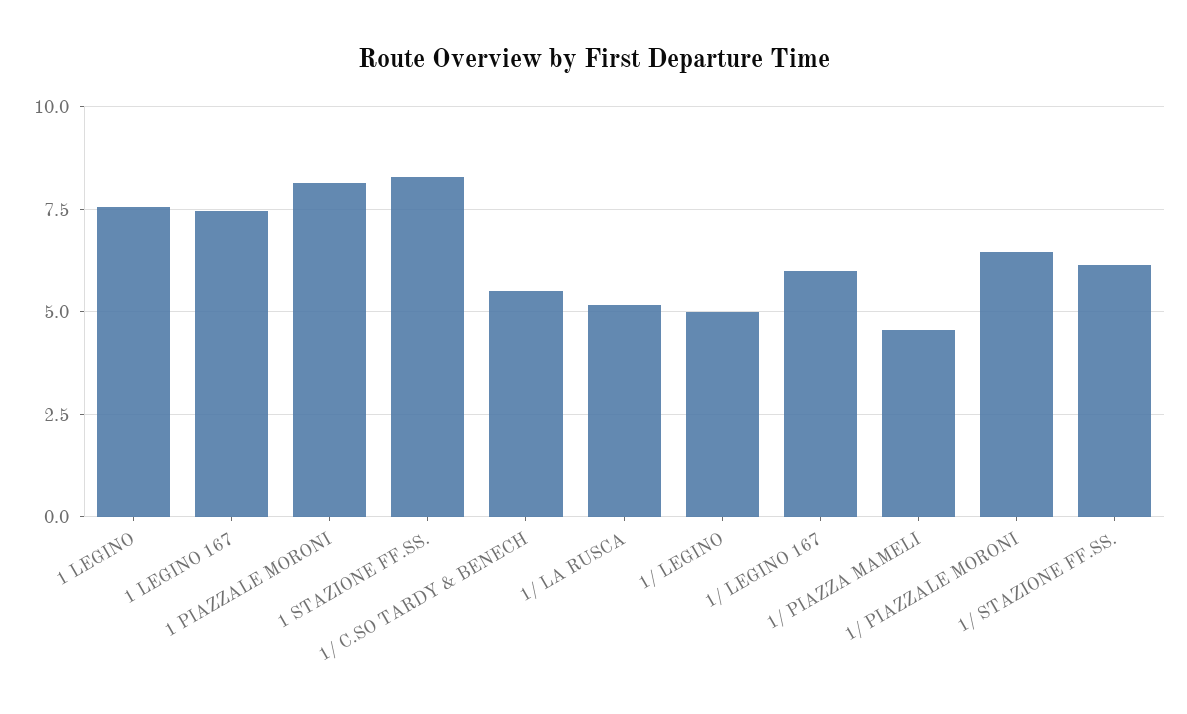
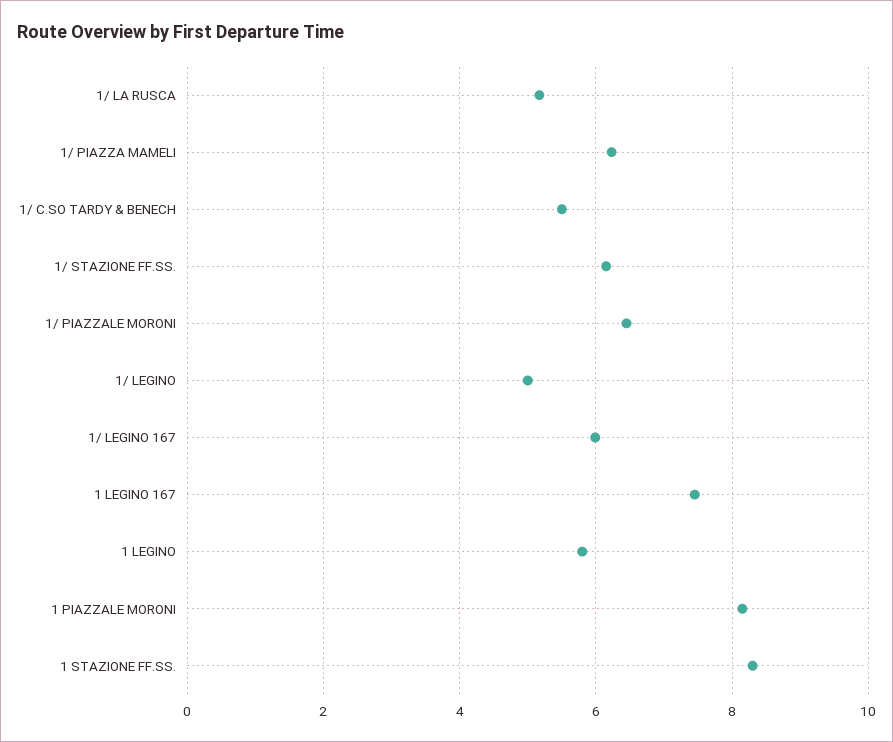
  {
-   "1 LEGINO": 7.5,
+   "1 LEGINO": 5.8,
    "1 LEGINO 167": 7.4,
    "1 PIAZZALE MORONI": 8.2,
    "1 STAZIONE FF.SS.": 8.4,
    "1/ C.SO TARDY & BENECH": 5.6,
    "1/ LA RUSCA": 5.2,
    "1/ LEGINO": 5,
    "1/ LEGINO 167": 6,
-   "1/ PIAZZA MAMELI": 4.5,
+   "1/ PIAZZA MAMELI": 6.2,
    "1/ PIAZZALE MORONI": 6.4,
    "1/ STAZIONE FF.SS.": 6.2
  }

